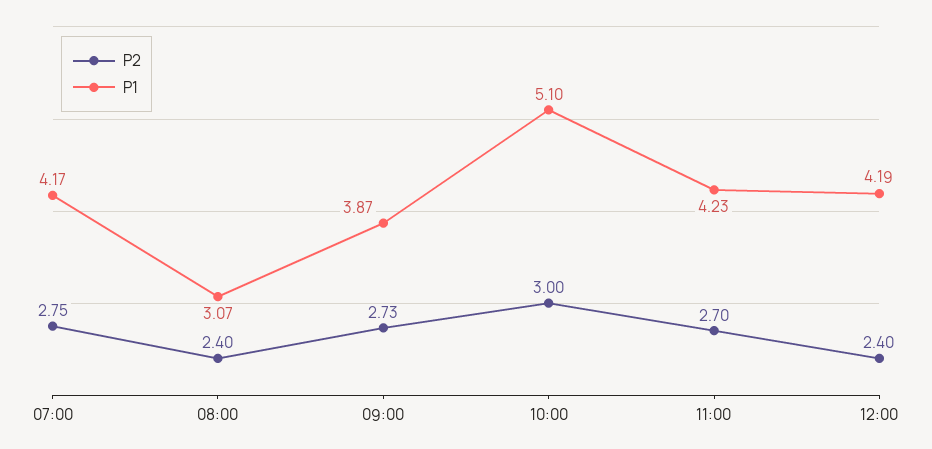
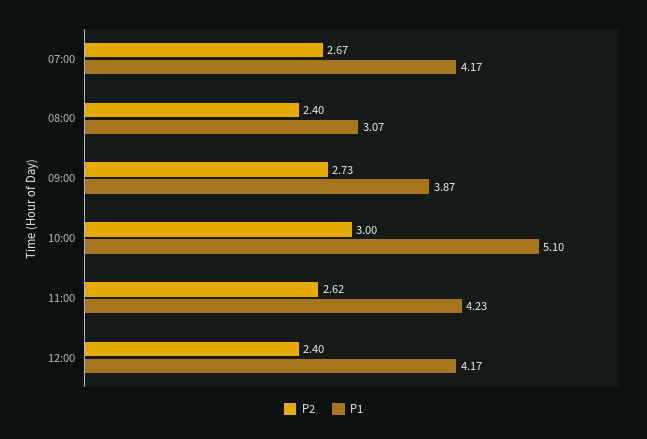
  {
    "P2": {
-     "07:00": 2.75,
+     "07:00": 2.67,
      "08:00": 2.4,
      "09:00": 2.73,
      "10:00": 3,
-     "11:00": 2.7,
+     "11:00": 2.62,
      "12:00": 2.4
    },
    "P1": {
      "07:00": 4.17,
      "08:00": 3.07,
      "09:00": 3.87,
      "10:00": 5.1,
      "11:00": 4.23,
-     "12:00": 4.19
+     "12:00": 4.17
    }
  }

